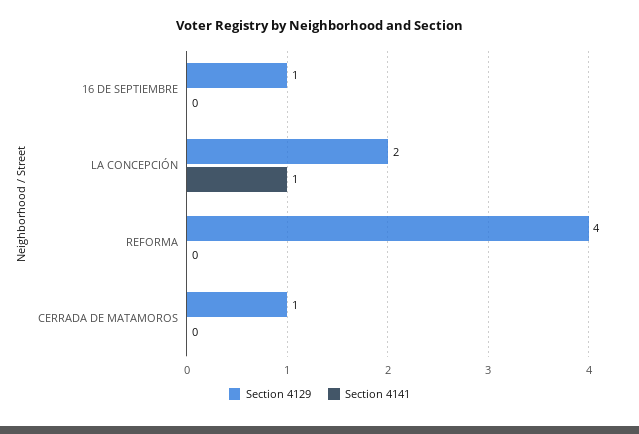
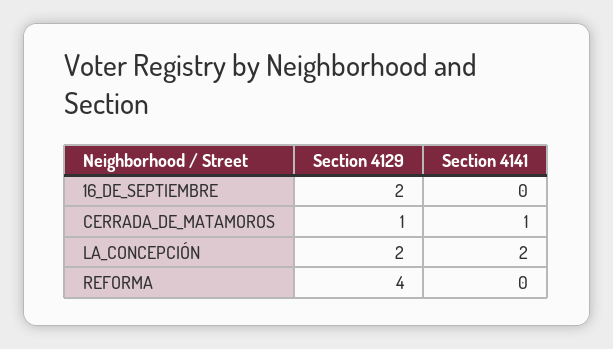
  {
    "Section 4129": {
-     "16 DE SEPTIEMBRE": 1,
+     "16 DE SEPTIEMBRE": 2,
      "LA CONCEPCIÓN": 2,
      "REFORMA": 4,
      "CERRADA DE MATAMOROS": 1
    },
    "Section 4141": {
      "16 DE SEPTIEMBRE": 0,
-     "LA CONCEPCIÓN": 1,
+     "LA CONCEPCIÓN": 2,
      "REFORMA": 0,
-     "CERRADA DE MATAMOROS": 0
+     "CERRADA DE MATAMOROS": 1
    }
  }

